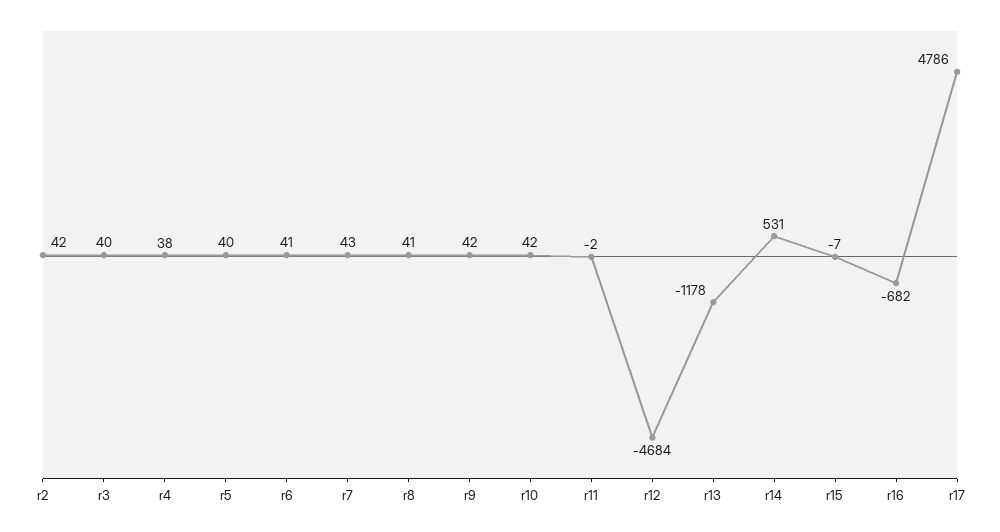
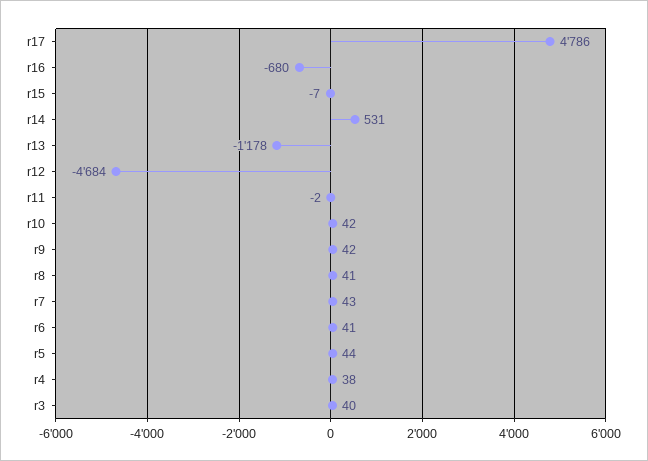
  {
-   "r2": 42,
    "r3": 40,
    "r4": 38,
-   "r5": 40,
+   "r5": 44,
    "r6": 41,
    "r7": 43,
    "r8": 41,
    "r9": 42,
    "r10": 42,
    "r11": -2,
    "r12": -4684,
    "r13": -1178,
    "r14": 531,
    "r15": -7,
-   "r16": -682,
+   "r16": -680,
    "r17": 4786
  }

